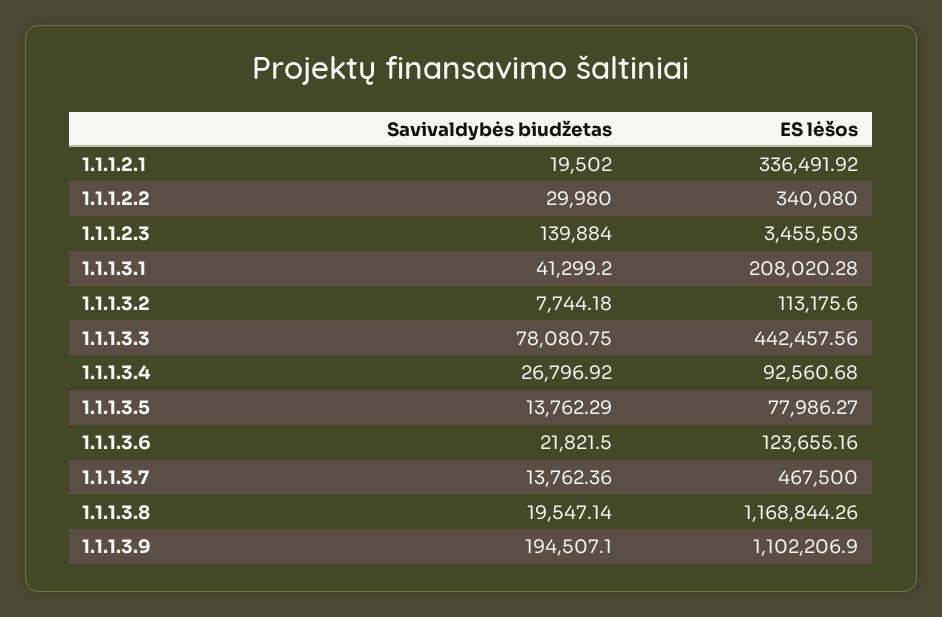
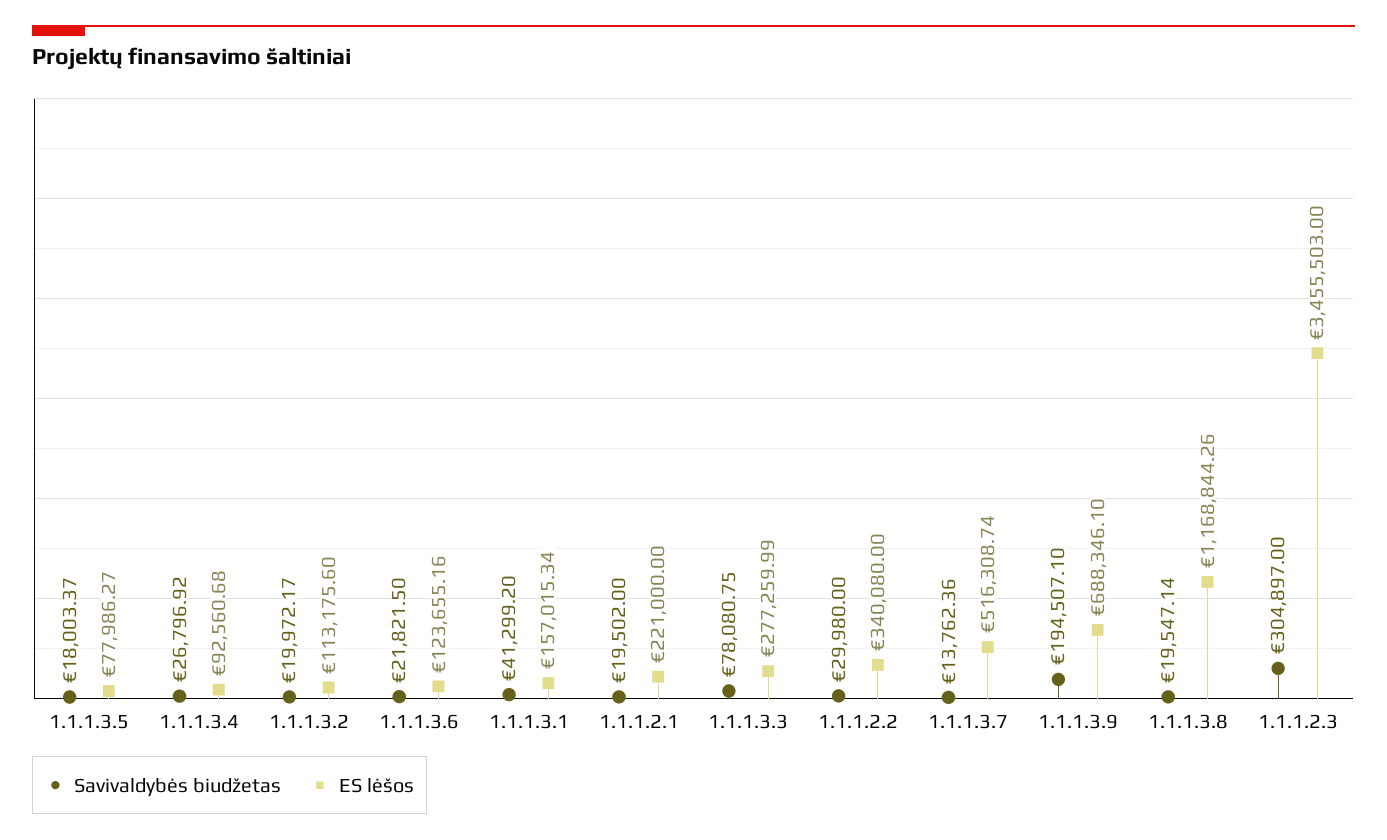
  {
    "Savivaldybės biudžetas": {
      "1.1.1.2.1": 19502,
      "1.1.1.2.2": 29980,
-     "1.1.1.2.3": 139884,
+     "1.1.1.2.3": 304897,
      "1.1.1.3.1": 41299.2,
-     "1.1.1.3.2": 7744.18,
+     "1.1.1.3.2": 19972.17,
      "1.1.1.3.3": 78080.75,
      "1.1.1.3.4": 26796.92,
-     "1.1.1.3.5": 13762.29,
+     "1.1.1.3.5": 18003.37,
      "1.1.1.3.6": 21821.5,
      "1.1.1.3.7": 13762.36,
      "1.1.1.3.8": 19547.14,
      "1.1.1.3.9": 194507.1
    },
    "ES lėšos": {
-     "1.1.1.2.1": 336491.92,
+     "1.1.1.2.1": 221000,
      "1.1.1.2.2": 340080,
      "1.1.1.2.3": 3455503,
-     "1.1.1.3.1": 208020.28,
+     "1.1.1.3.1": 157015.34,
      "1.1.1.3.2": 113175.6,
-     "1.1.1.3.3": 442457.56,
+     "1.1.1.3.3": 277259.99,
      "1.1.1.3.4": 92560.68,
      "1.1.1.3.5": 77986.27,
      "1.1.1.3.6": 123655.16,
-     "1.1.1.3.7": 467500,
+     "1.1.1.3.7": 516308.74,
      "1.1.1.3.8": 1168844.26,
-     "1.1.1.3.9": 1102206.9
+     "1.1.1.3.9": 688346.1
    }
  }

